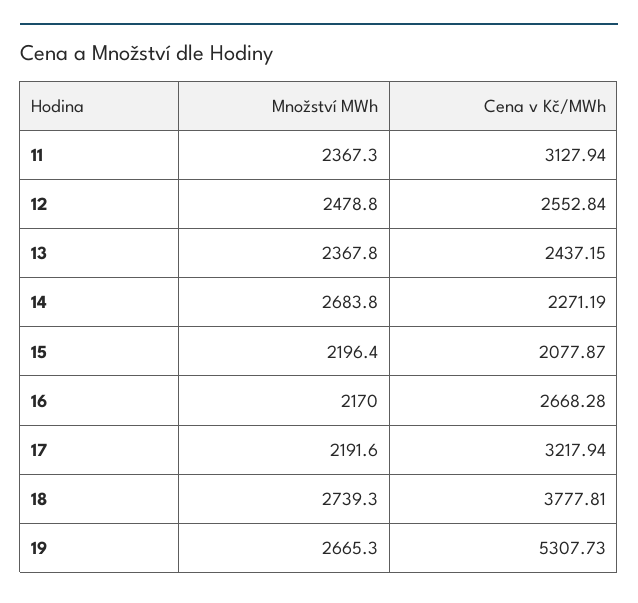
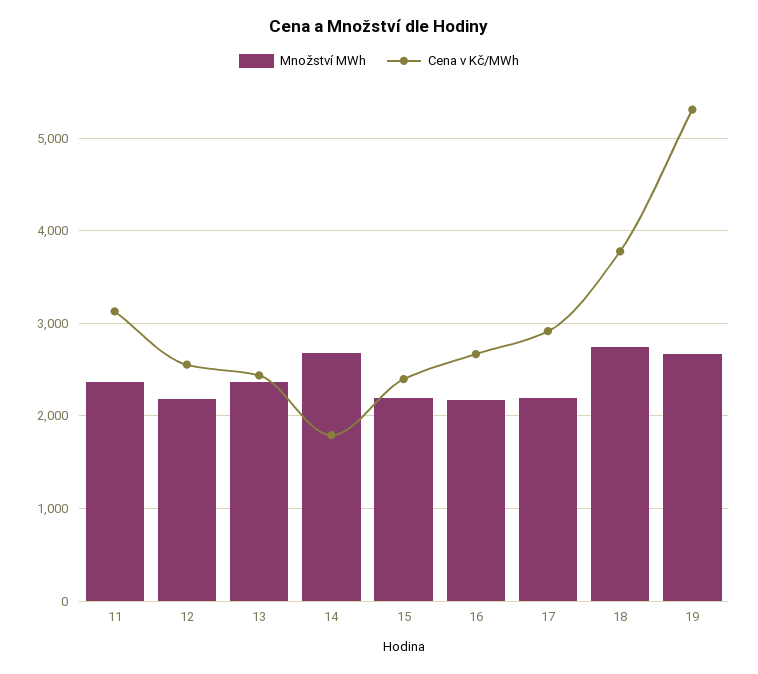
  {
    "Množství MWh": {
      "11": 2367.3,
-     "12": 2478.8,
+     "12": 2200,
      "13": 2367.8,
      "14": 2683.8,
      "15": 2196.4,
      "16": 2170,
      "17": 2191.6,
      "18": 2739.3,
      "19": 2665.3
    },
    "Cena v Kč/MWh": {
      "11": 3127.94,
      "12": 2552.84,
      "13": 2437.15,
-     "14": 2271.19,
+     "14": 1800,
-     "15": 2077.87,
+     "15": 2400,
      "16": 2668.28,
-     "17": 3217.94,
+     "17": 2900,
      "18": 3777.81,
      "19": 5307.73
    }
  }

